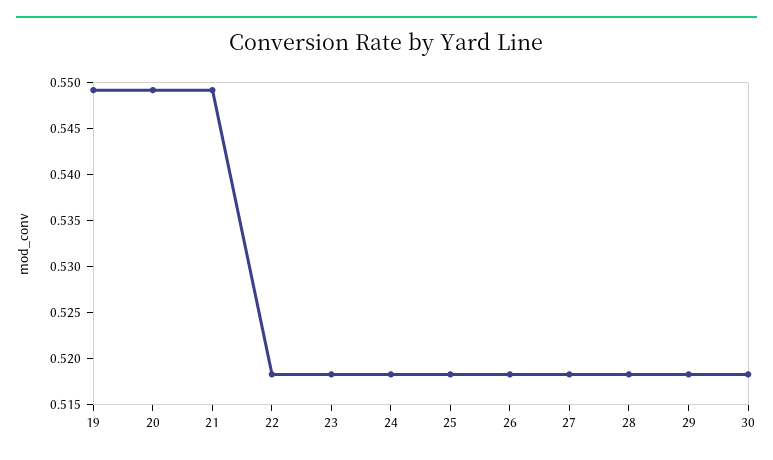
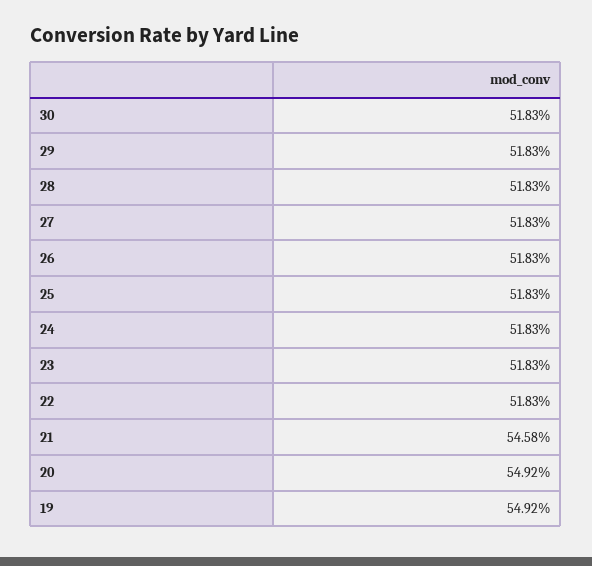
  {
    "19": 0.5492,
    "20": 0.5492,
-   "21": 0.549,
+   "21": 0.5458,
    "22": 0.5183,
    "23": 0.5183,
    "24": 0.5183,
    "25": 0.5183,
    "26": 0.5183,
    "27": 0.5183,
    "28": 0.5183,
    "29": 0.5183,
    "30": 0.5183
  }

